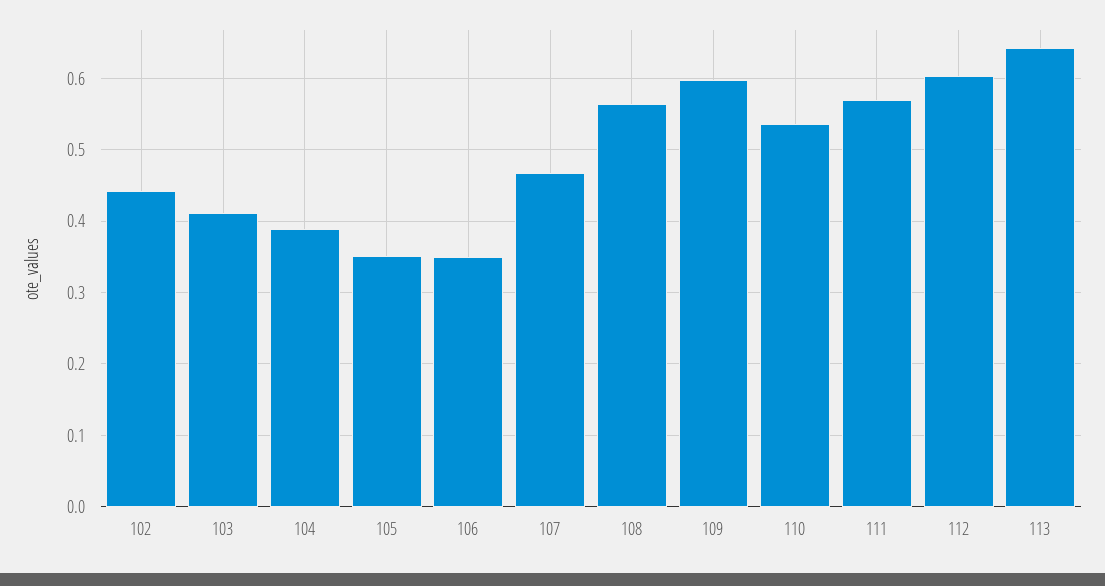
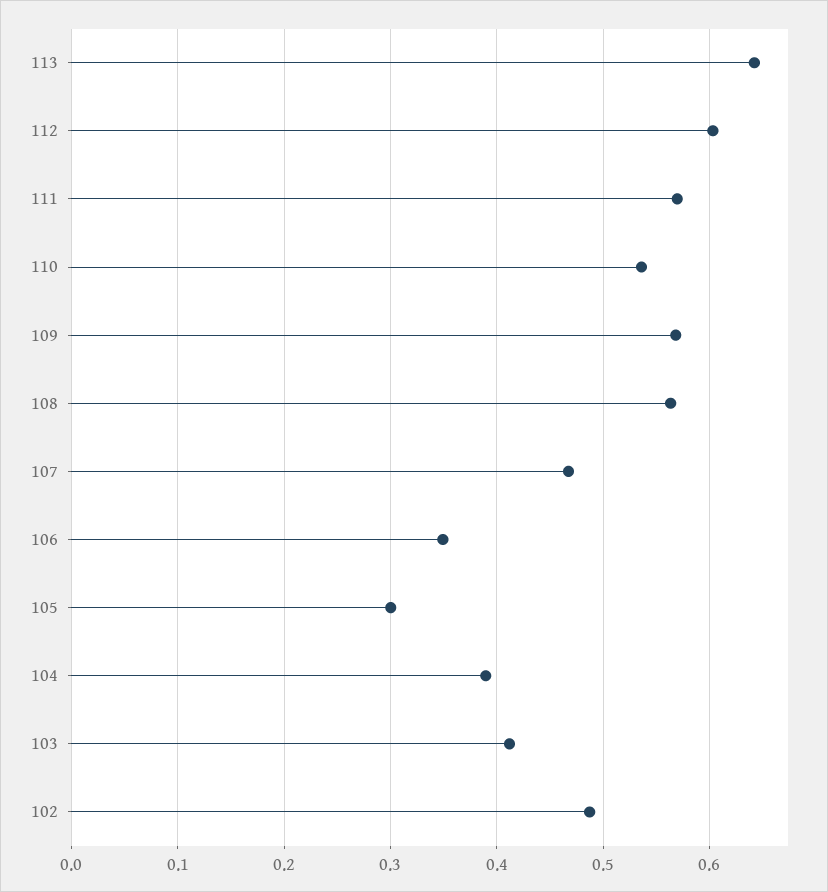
  {
-   "102": 0.44,
+   "102": 0.49,
    "103": 0.41,
    "104": 0.39,
-   "105": 0.35,
+   "105": 0.3,
    "106": 0.35,
    "107": 0.47,
    "108": 0.56,
-   "109": 0.6,
+   "109": 0.57,
    "110": 0.54,
    "111": 0.57,
    "112": 0.6,
    "113": 0.64
  }

